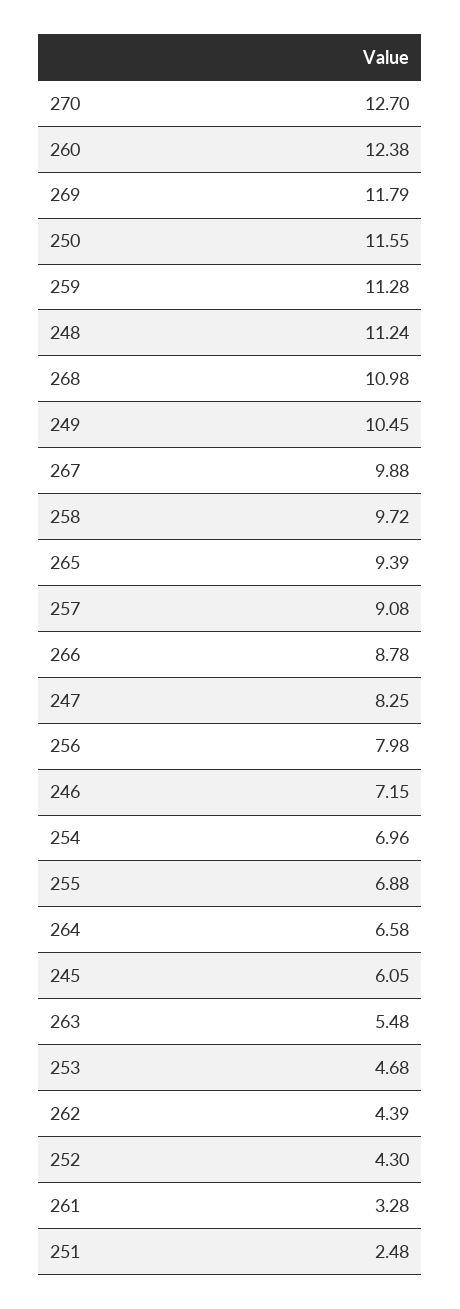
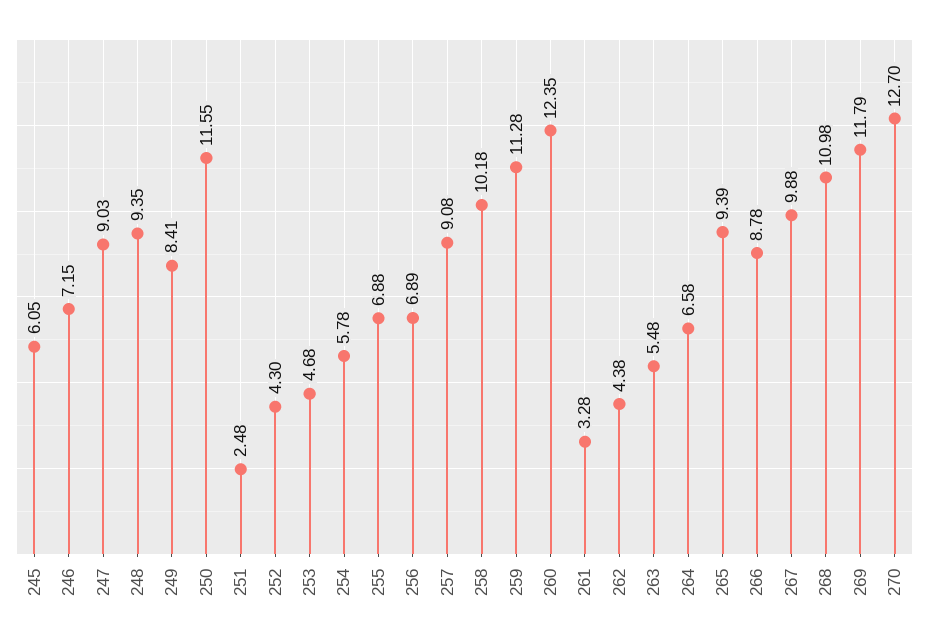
  {
    "270": 12.7,
-   "260": 12.38,
+   "260": 12.35,
    "269": 11.79,
    "250": 11.55,
    "259": 11.28,
-   "248": 11.24,
+   "248": 9.35,
    "268": 10.98,
-   "249": 10.45,
+   "249": 8.41,
    "267": 9.88,
-   "258": 9.72,
+   "258": 10.18,
    "265": 9.39,
    "257": 9.08,
    "266": 8.78,
-   "247": 8.25,
+   "247": 9.03,
-   "256": 7.98,
+   "256": 6.89,
    "246": 7.15,
-   "254": 6.96,
+   "254": 5.78,
    "255": 6.88,
    "264": 6.58,
    "245": 6.05,
    "263": 5.48,
    "253": 4.68,
-   "262": 4.39,
+   "262": 4.38,
    "252": 4.3,
    "261": 3.28,
    "251": 2.48
  }

